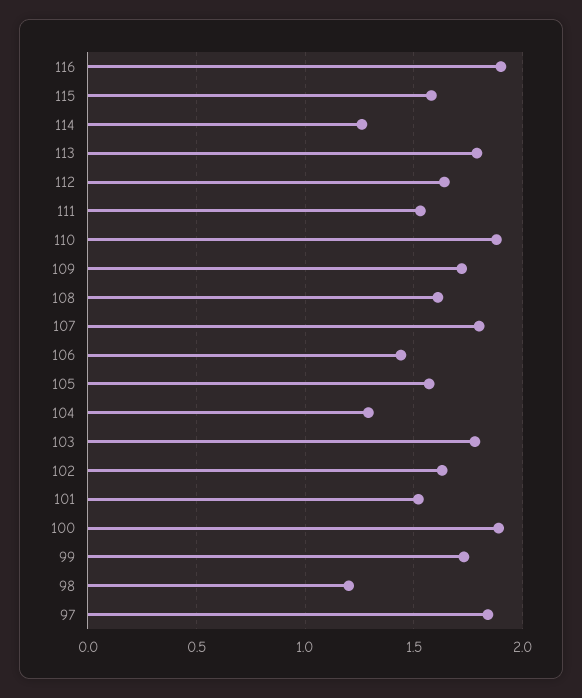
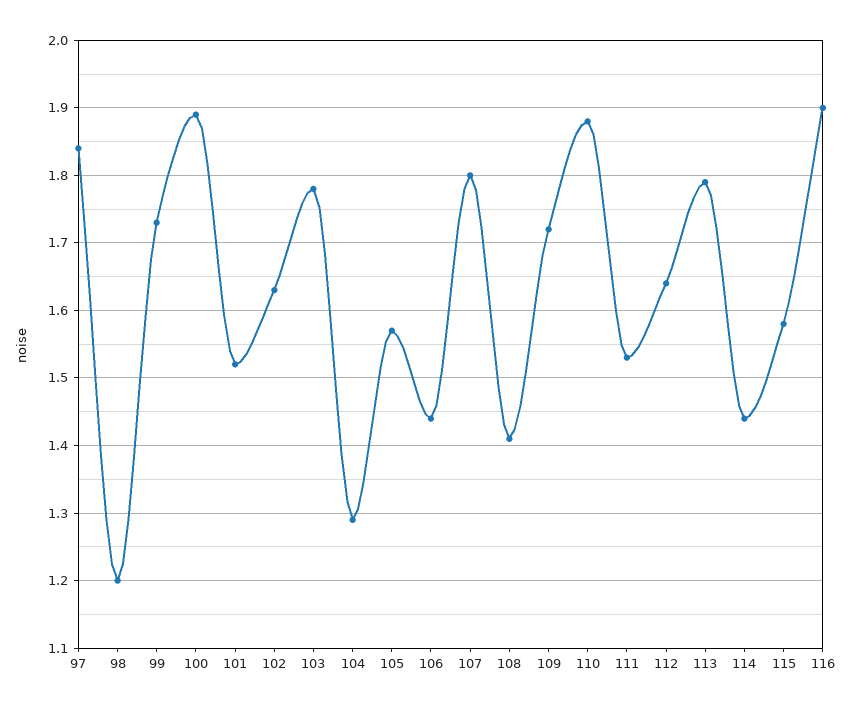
  {
    "116": 1.9,
    "115": 1.58,
-   "114": 1.25,
+   "114": 1.44,
    "113": 1.79,
    "112": 1.64,
    "111": 1.53,
    "110": 1.88,
    "109": 1.72,
-   "108": 1.6,
+   "108": 1.41,
    "107": 1.8,
    "106": 1.44,
    "105": 1.57,
    "104": 1.29,
    "103": 1.78,
    "102": 1.63,
    "101": 1.52,
    "100": 1.89,
    "99": 1.73,
    "98": 1.2,
    "97": 1.84
  }

